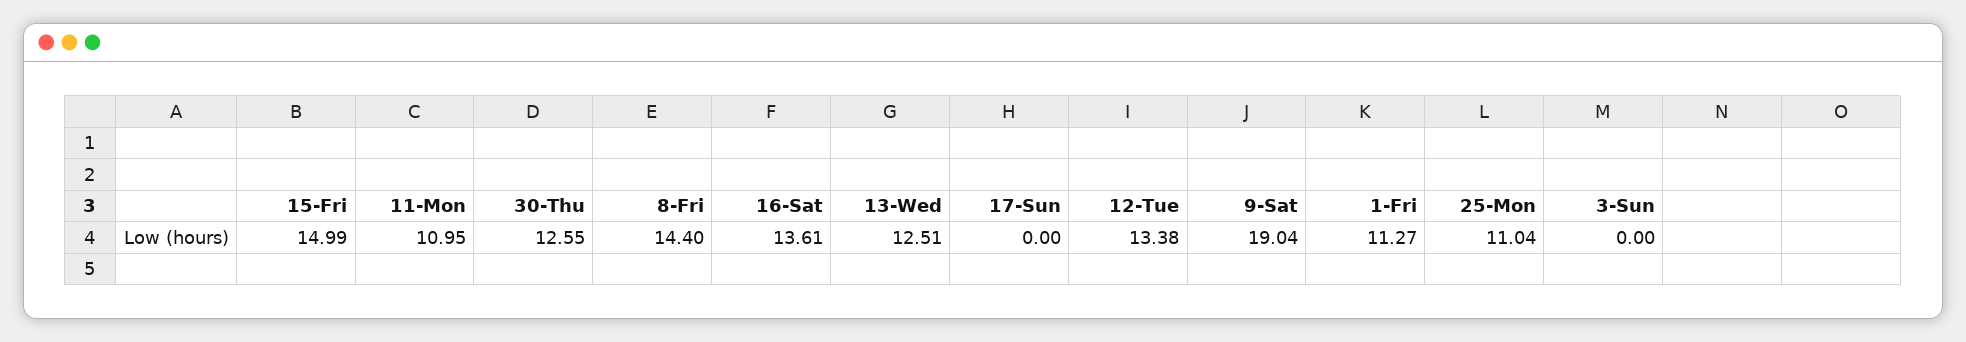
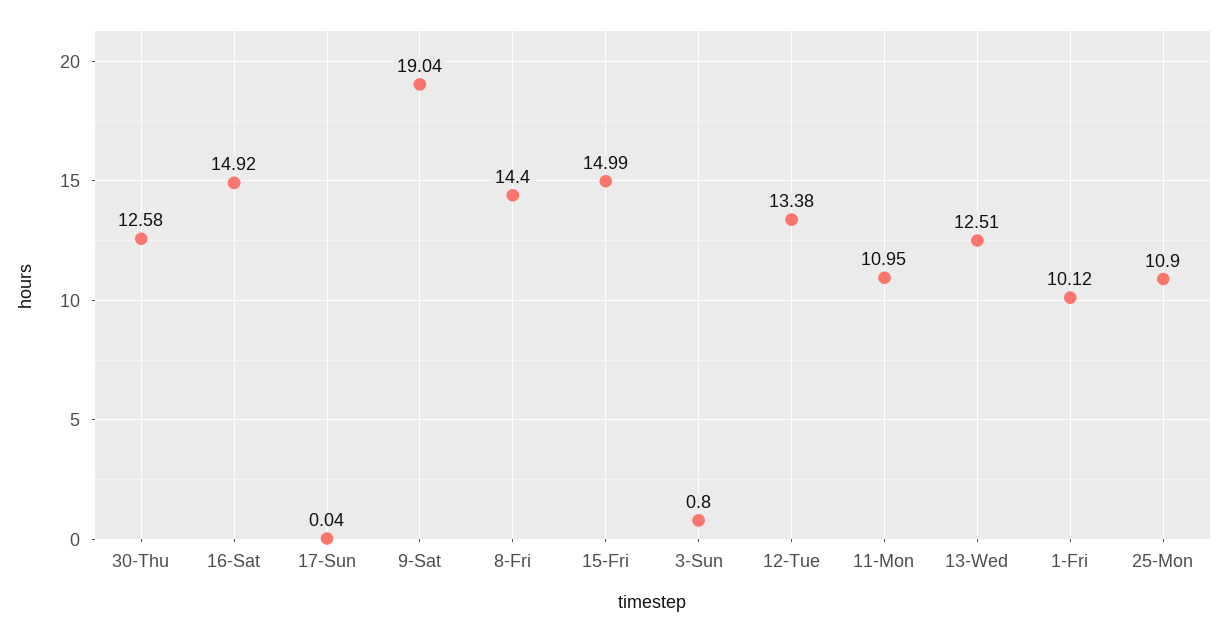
  {
    "15-Fri": 14.99,
    "11-Mon": 10.95,
-   "30-Thu": 12.55,
+   "30-Thu": 12.58,
    "8-Fri": 14.4,
-   "16-Sat": 13.61,
+   "16-Sat": 14.92,
    "13-Wed": 12.51,
-   "17-Sun": 0,
+   "17-Sun": 0.04,
    "12-Tue": 13.38,
    "9-Sat": 19.04,
-   "1-Fri": 11.27,
+   "1-Fri": 10.12,
-   "25-Mon": 11.04,
+   "25-Mon": 10.9,
-   "3-Sun": 0
+   "3-Sun": 0.8
  }

